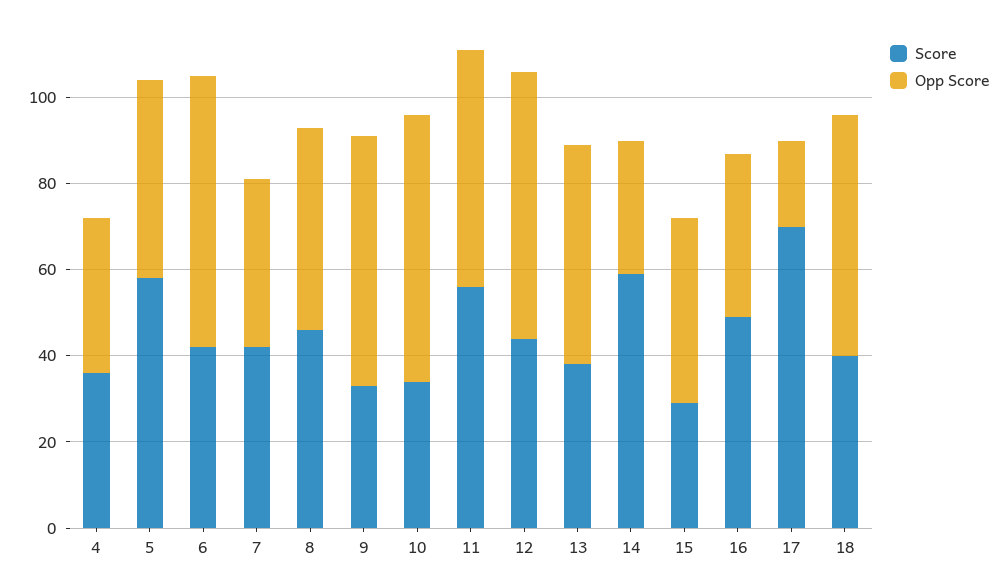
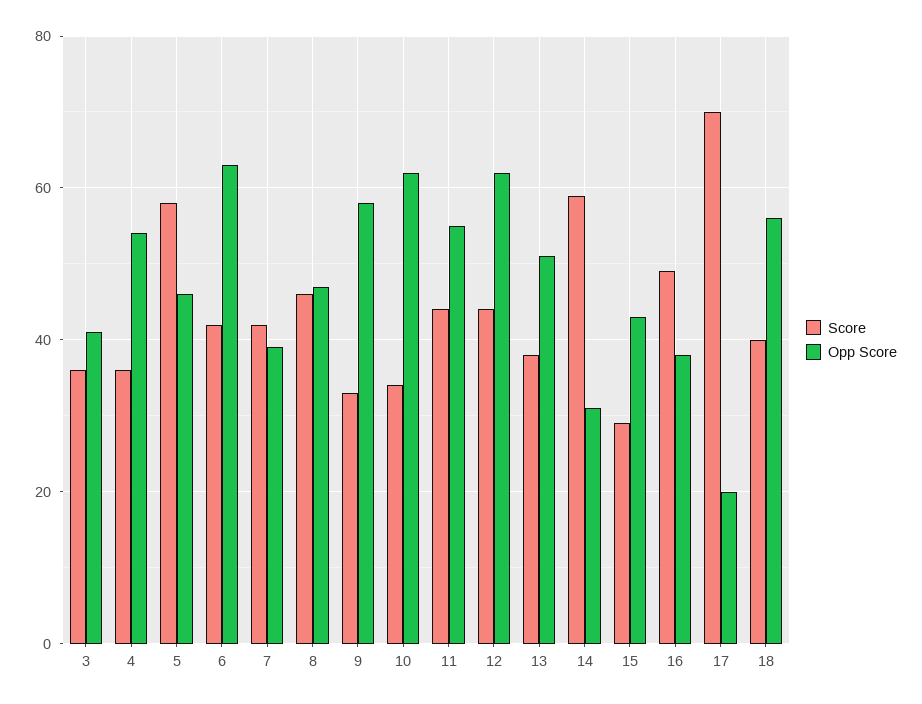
  {
    "Score": {
      "4": 35,
      "5": 60,
      "6": 40,
      "7": 40,
      "8": 45,
      "9": 35,
      "10": 35,
-     "11": 55,
+     "11": 45,
      "12": 45,
      "13": 40,
      "14": 60,
      "15": 30,
      "16": 50,
      "17": 70,
-     "18": 40
+     "18": 40,
+     "3": 35
    },
    "Opp Score": {
-     "4": 35,
+     "4": 55,
      "5": 45,
      "6": 65,
      "7": 40,
      "8": 45,
      "9": 60,
      "10": 60,
      "11": 55,
      "12": 60,
      "13": 50,
      "14": 30,
      "15": 45,
      "16": 40,
      "17": 20,
-     "18": 55
+     "18": 55,
+     "3": 40
    }
  }

